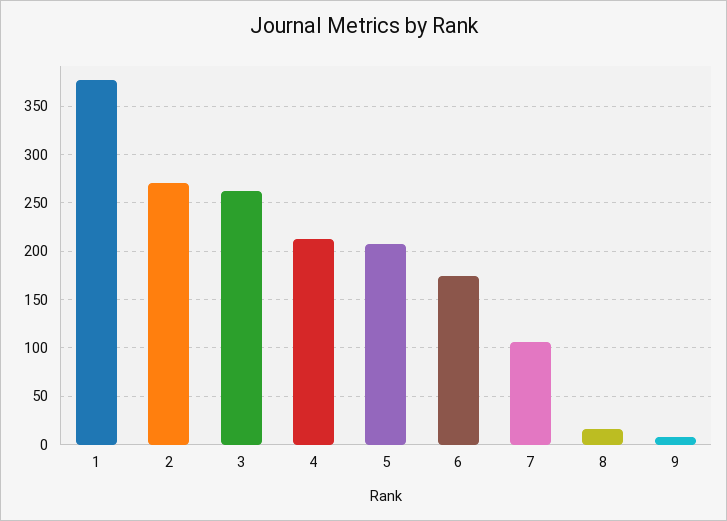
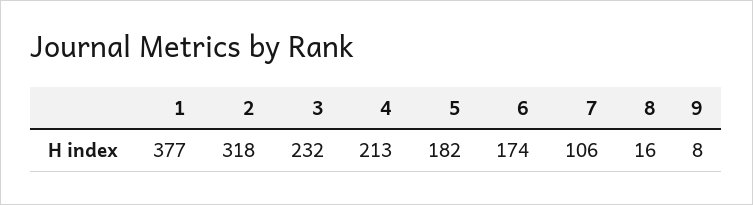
  {
    "1": 377,
-   "2": 270,
+   "2": 318,
-   "3": 260,
+   "3": 232,
    "4": 213,
-   "5": 210,
+   "5": 182,
    "6": 174,
    "7": 106,
    "8": 16,
    "9": 8
  }

